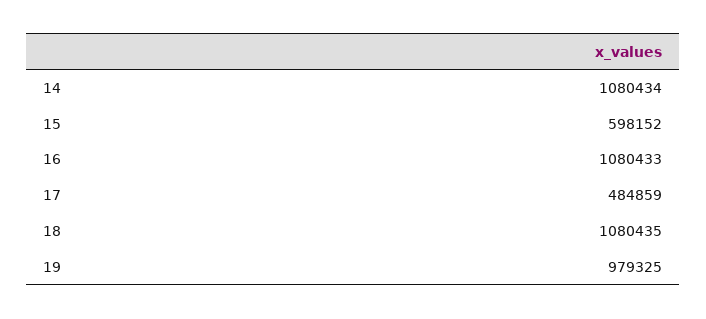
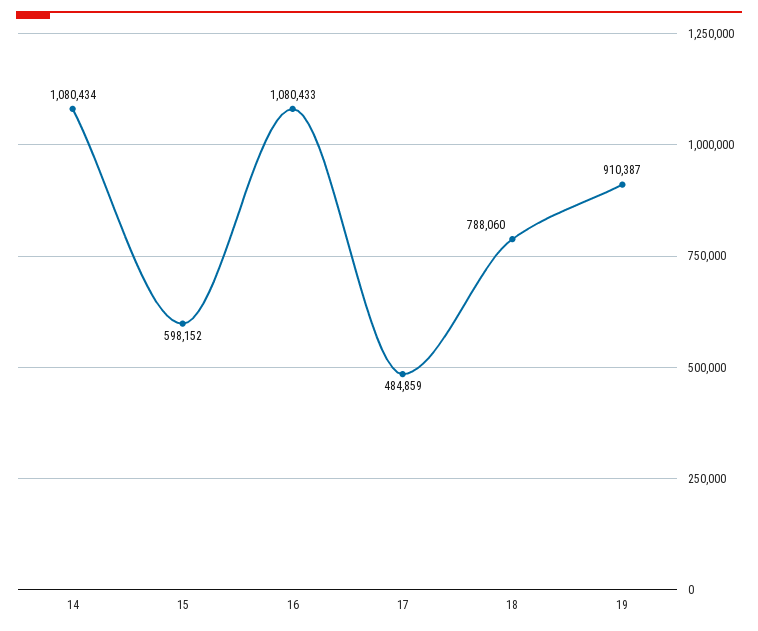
  {
    "14": 1080434,
    "15": 598152,
    "16": 1080433,
    "17": 484859,
-   "18": 1080435,
+   "18": 788060,
-   "19": 979325
+   "19": 910387
  }

